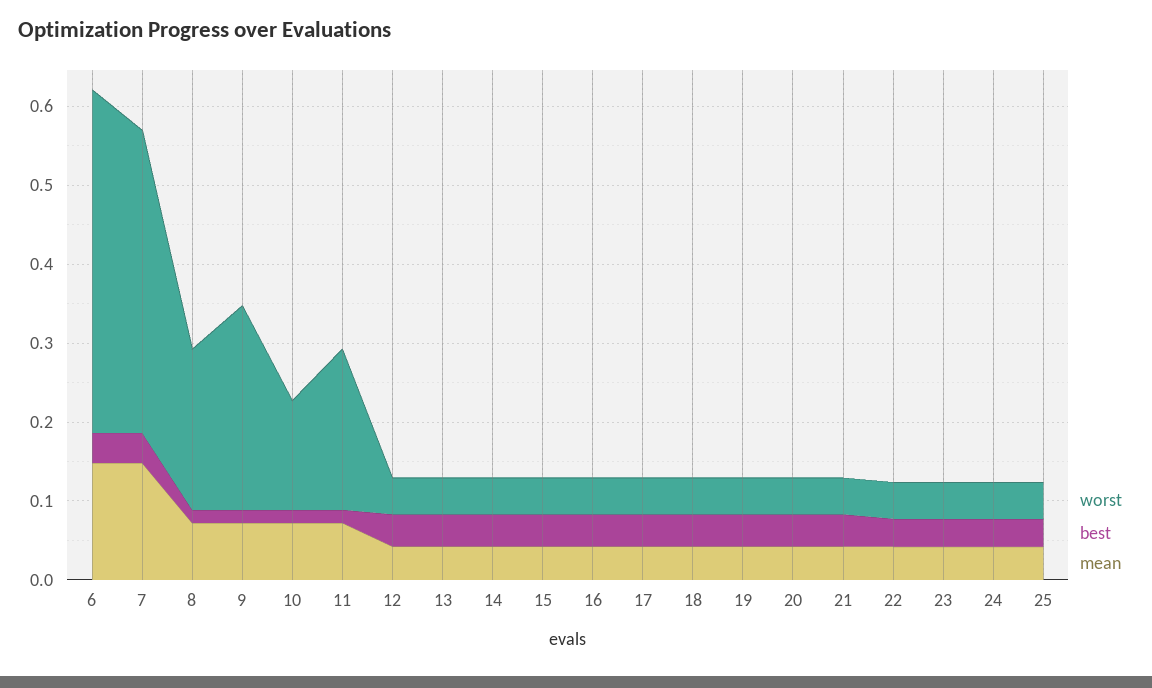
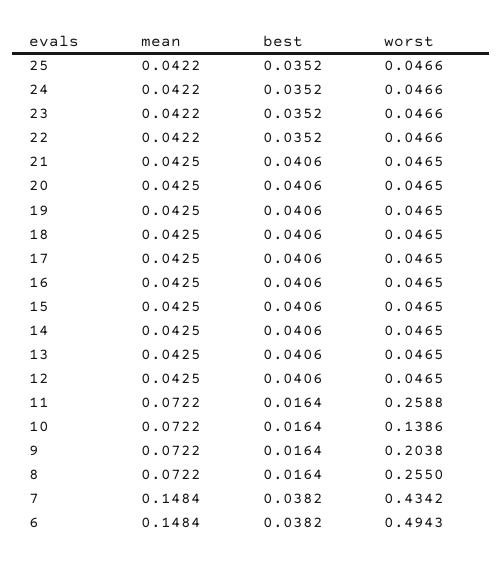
  {
    "worst": {
-     "6": 0.44,
+     "6": 0.4943,
-     "7": 0.38,
+     "7": 0.4342,
-     "8": 0.2,
+     "8": 0.255,
-     "9": 0.26,
+     "9": 0.2038,
      "10": 0.1386,
-     "11": 0.2,
+     "11": 0.2588,
      "12": 0.0465,
      "13": 0.0465,
      "14": 0.0465,
      "15": 0.0465,
      "16": 0.0465,
      "17": 0.0465,
      "18": 0.0465,
      "19": 0.0465,
      "20": 0.0465,
      "21": 0.0465,
      "22": 0.0466,
      "23": 0.0466,
      "24": 0.0466,
      "25": 0.0466
    },
    "best": {
      "6": 0.0382,
      "7": 0.0382,
      "8": 0.0164,
      "9": 0.0164,
      "10": 0.0164,
      "11": 0.0164,
      "12": 0.0406,
      "13": 0.0406,
      "14": 0.0406,
      "15": 0.0406,
      "16": 0.0406,
      "17": 0.0406,
      "18": 0.0406,
      "19": 0.0406,
      "20": 0.0406,
      "21": 0.0406,
      "22": 0.0352,
      "23": 0.0352,
      "24": 0.0352,
      "25": 0.0352
    },
    "mean": {
      "6": 0.1484,
      "7": 0.1484,
      "8": 0.0722,
      "9": 0.0722,
      "10": 0.0722,
      "11": 0.0722,
      "12": 0.0425,
      "13": 0.0425,
      "14": 0.0425,
      "15": 0.0425,
      "16": 0.0425,
      "17": 0.0425,
      "18": 0.0425,
      "19": 0.0425,
      "20": 0.0425,
      "21": 0.0425,
      "22": 0.0422,
      "23": 0.0422,
      "24": 0.0422,
      "25": 0.0422
    }
  }

